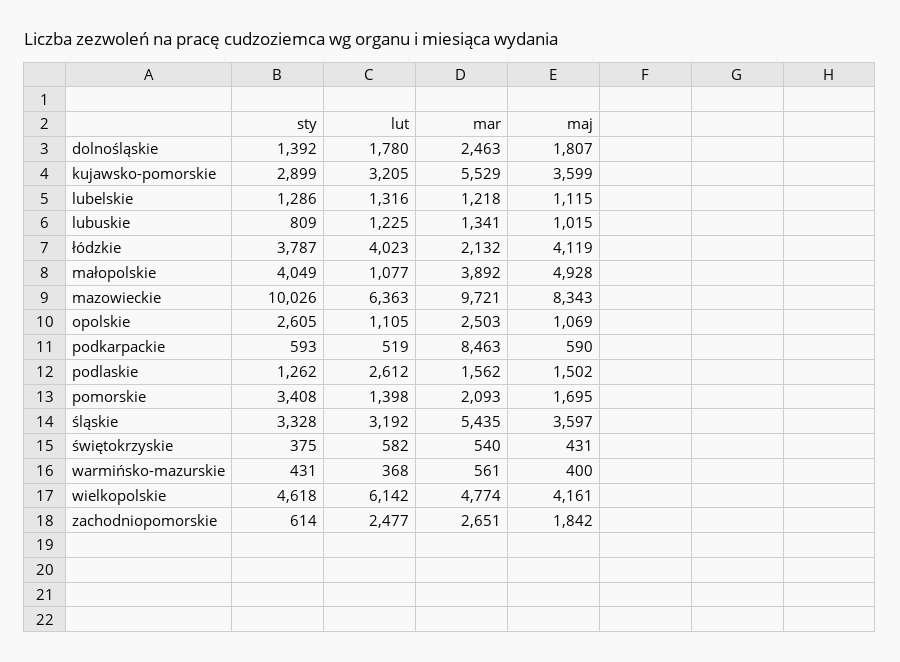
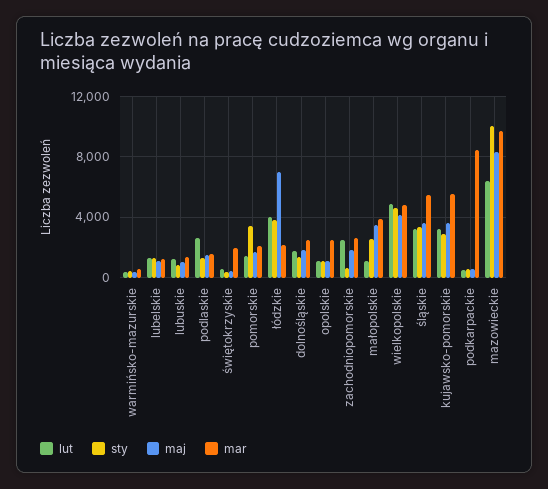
  {
    "sty": {
      "dolnośląskie": 1392,
      "kujawsko-pomorskie": 2899,
      "lubelskie": 1286,
      "lubuskie": 809,
      "łódzkie": 3787,
-     "małopolskie": 4049,
+     "małopolskie": 2500,
      "mazowieckie": 10026,
-     "opolskie": 2605,
+     "opolskie": 1000,
      "podkarpackie": 593,
      "podlaskie": 1262,
      "pomorskie": 3408,
      "śląskie": 3328,
      "świętokrzyskie": 375,
      "warmińsko-mazurskie": 431,
      "wielkopolskie": 4618,
      "zachodniopomorskie": 614
    },
    "lut": {
      "dolnośląskie": 1780,
      "kujawsko-pomorskie": 3205,
      "lubelskie": 1316,
      "lubuskie": 1225,
      "łódzkie": 4023,
      "małopolskie": 1077,
      "mazowieckie": 6363,
      "opolskie": 1105,
      "podkarpackie": 519,
      "podlaskie": 2612,
      "pomorskie": 1398,
      "śląskie": 3192,
      "świętokrzyskie": 582,
      "warmińsko-mazurskie": 368,
-     "wielkopolskie": 6142,
+     "wielkopolskie": 5000,
      "zachodniopomorskie": 2477
    },
    "mar": {
      "dolnośląskie": 2463,
      "kujawsko-pomorskie": 5529,
      "lubelskie": 1218,
      "lubuskie": 1341,
      "łódzkie": 2132,
      "małopolskie": 3892,
      "mazowieckie": 9721,
      "opolskie": 2503,
      "podkarpackie": 8463,
      "podlaskie": 1562,
      "pomorskie": 2093,
      "śląskie": 5435,
-     "świętokrzyskie": 540,
+     "świętokrzyskie": 2000,
      "warmińsko-mazurskie": 561,
      "wielkopolskie": 4774,
      "zachodniopomorskie": 2651
    },
    "maj": {
      "dolnośląskie": 1807,
      "kujawsko-pomorskie": 3599,
      "lubelskie": 1115,
      "lubuskie": 1015,
-     "łódzkie": 4119,
+     "łódzkie": 7000,
-     "małopolskie": 4928,
+     "małopolskie": 3500,
      "mazowieckie": 8343,
      "opolskie": 1069,
      "podkarpackie": 590,
      "podlaskie": 1502,
      "pomorskie": 1695,
      "śląskie": 3597,
      "świętokrzyskie": 431,
      "warmińsko-mazurskie": 400,
      "wielkopolskie": 4161,
      "zachodniopomorskie": 1842
    }
  }

